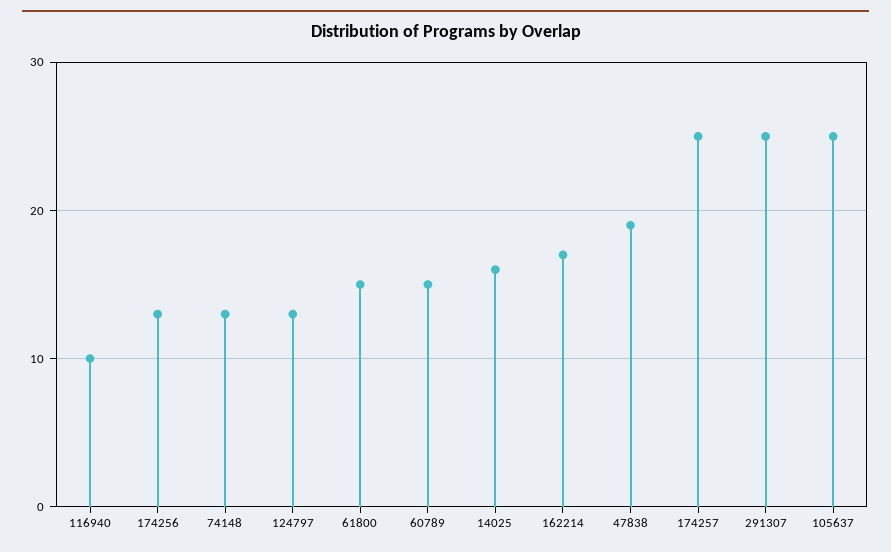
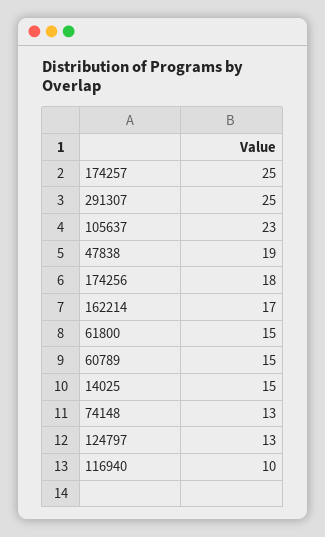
  {
    "116940": 10,
-   "174256": 13,
+   "174256": 18,
    "74148": 13,
    "124797": 13,
    "61800": 15,
    "60789": 15,
-   "14025": 16,
+   "14025": 15,
    "162214": 17,
    "47838": 19,
    "174257": 25,
    "291307": 25,
-   "105637": 25
+   "105637": 23
  }

